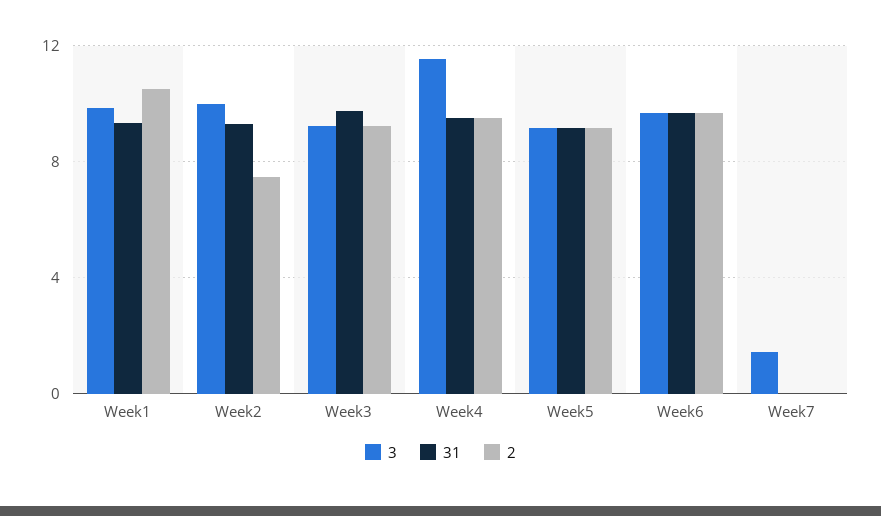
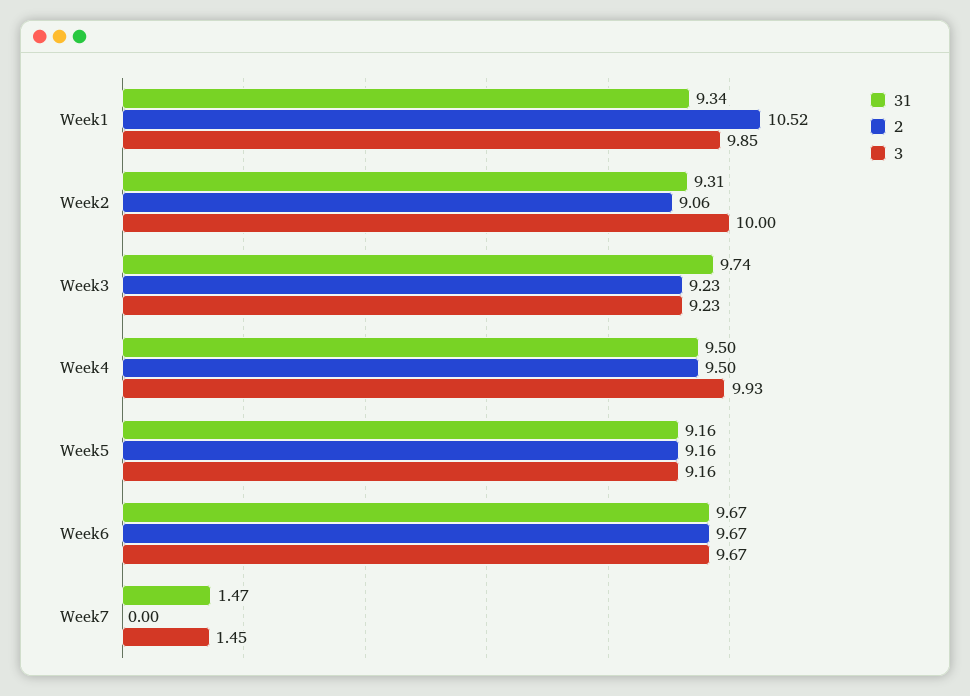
  {
    "3": {
      "Week1": 9.85,
      "Week2": 10,
      "Week3": 9.23,
-     "Week4": 11.5,
+     "Week4": 9.93,
      "Week5": 9.16,
      "Week6": 9.67,
      "Week7": 1.45
    },
    "31": {
      "Week1": 9.34,
      "Week2": 9.31,
      "Week3": 9.74,
      "Week4": 9.5,
      "Week5": 9.16,
      "Week6": 9.67,
-     "Week7": 0
+     "Week7": 1.47
    },
    "2": {
      "Week1": 10.52,
-     "Week2": 7.5,
+     "Week2": 9.06,
      "Week3": 9.23,
      "Week4": 9.5,
      "Week5": 9.16,
      "Week6": 9.67,
      "Week7": 0
    }
  }

